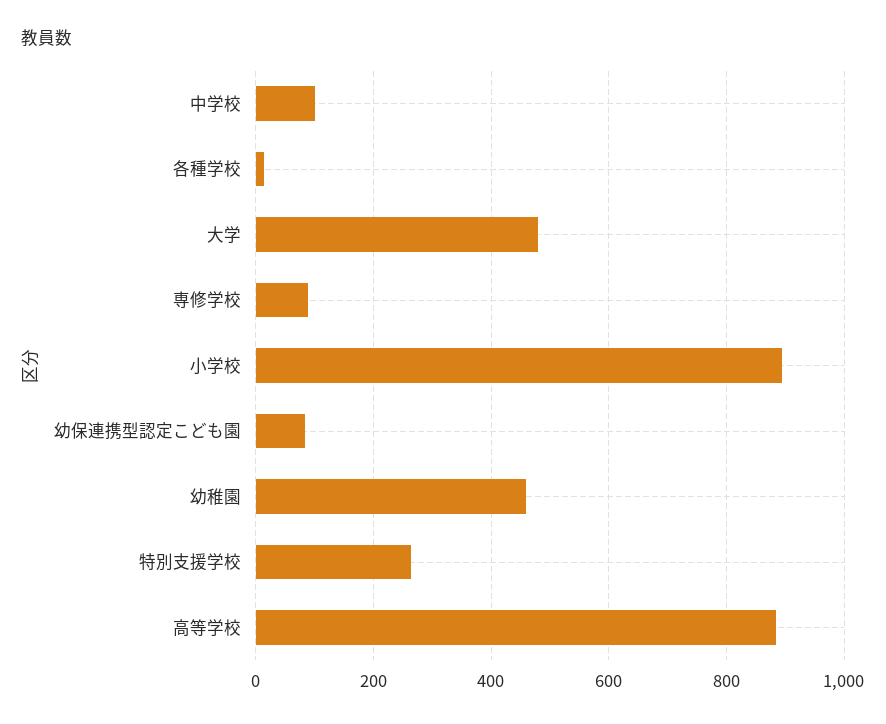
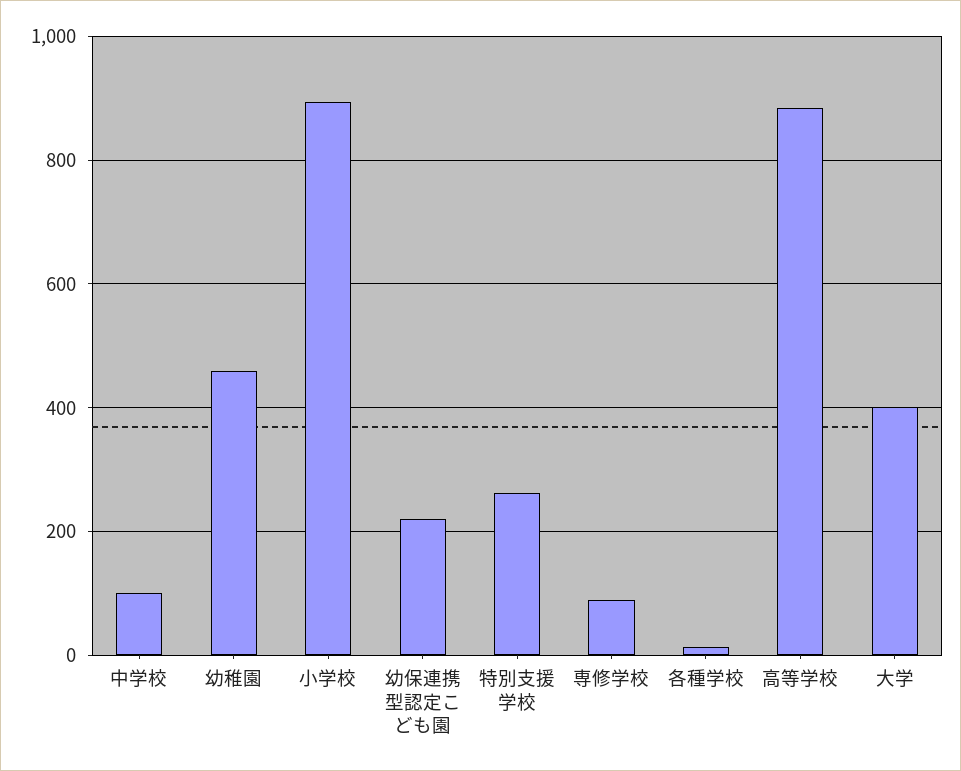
  {
    "中学校": 100,
    "各種学校": 20,
-   "大学": 480,
+   "大学": 400,
    "専修学校": 80,
    "小学校": 900,
-   "幼保連携型認定こども園": 80,
+   "幼保連携型認定こども園": 220,
    "幼稚園": 460,
    "特別支援学校": 260,
    "高等学校": 880
  }

